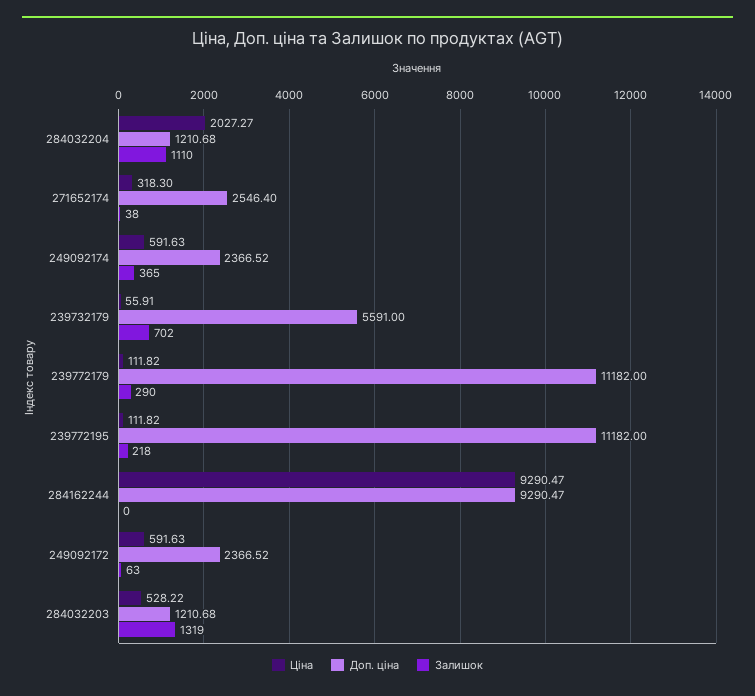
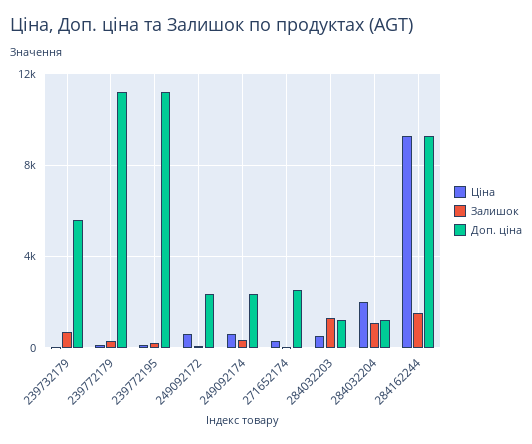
  {
    "Ціна": {
      "284032204": 2027.27,
      "271652174": 318.3,
      "249092174": 591.63,
      "239732179": 55.91,
      "239772179": 111.82,
      "239772195": 111.82,
      "284162244": 9290.47,
      "249092172": 591.63,
      "284032203": 528.22
    },
    "Доп. ціна": {
      "284032204": 1210.68,
      "271652174": 2546.4,
      "249092174": 2366.52,
      "239732179": 5591,
      "239772179": 11182,
      "239772195": 11182,
      "284162244": 9290.47,
      "249092172": 2366.52,
      "284032203": 1210.68
    },
    "Залишок": {
      "284032204": 1110,
      "271652174": 38,
      "249092174": 365,
      "239732179": 702,
      "239772179": 290,
      "239772195": 218,
-     "284162244": 0,
+     "284162244": 1500,
      "249092172": 63,
      "284032203": 1319
    }
  }

